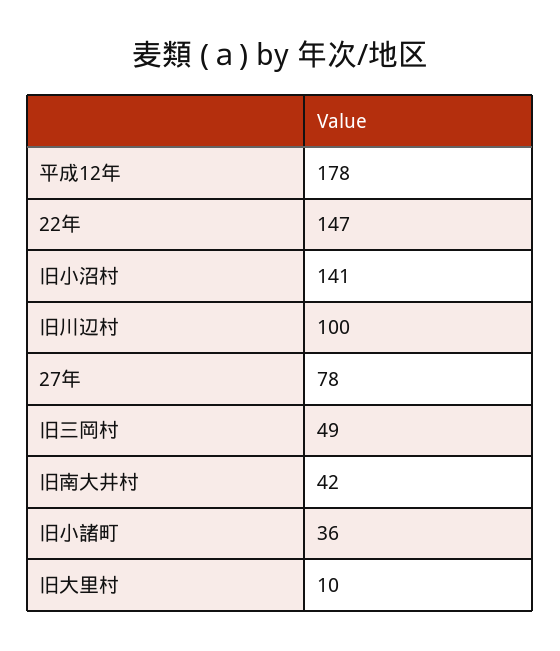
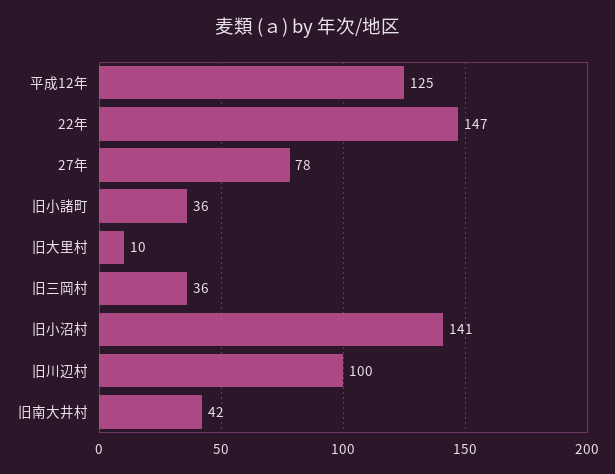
  {
-   "平成12年": 178,
+   "平成12年": 125,
    "22年": 147,
    "旧小沼村": 141,
    "旧川辺村": 100,
    "27年": 78,
-   "旧三岡村": 49,
+   "旧三岡村": 36,
    "旧南大井村": 42,
    "旧小諸町": 36,
    "旧大里村": 10
  }

